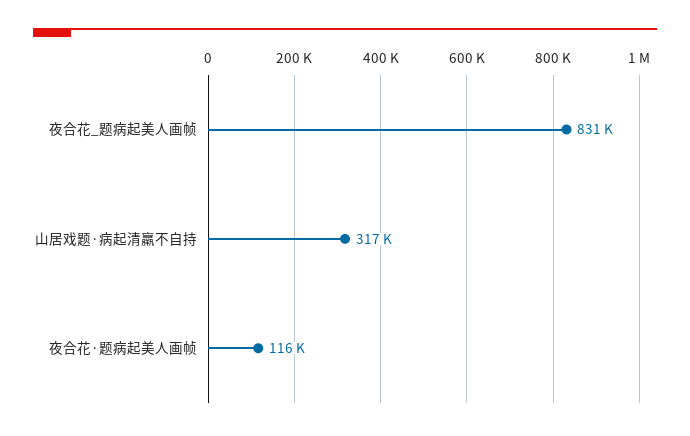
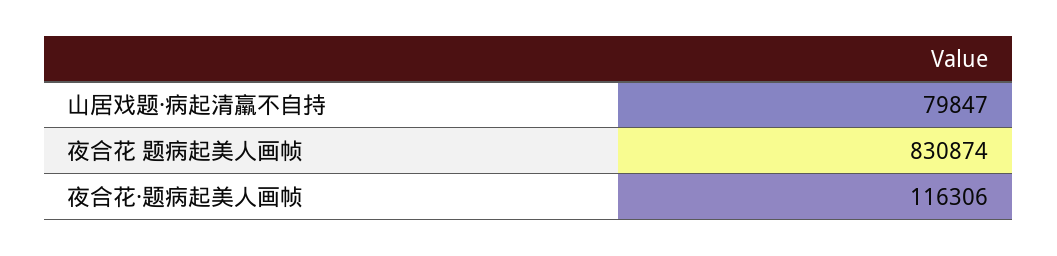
  {
    "夜合花_题病起美人画帧": 830874,
-   "山居戏题·病起清羸不自持": 317000,
+   "山居戏题·病起清羸不自持": 79847,
    "夜合花·题病起美人画帧": 116306
  }

